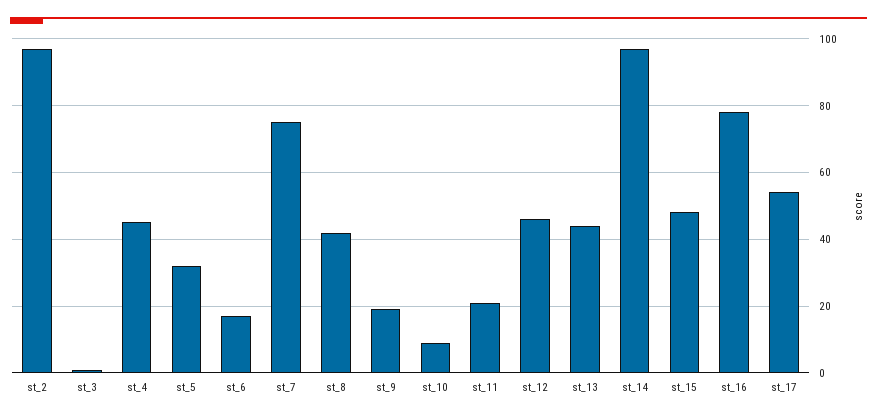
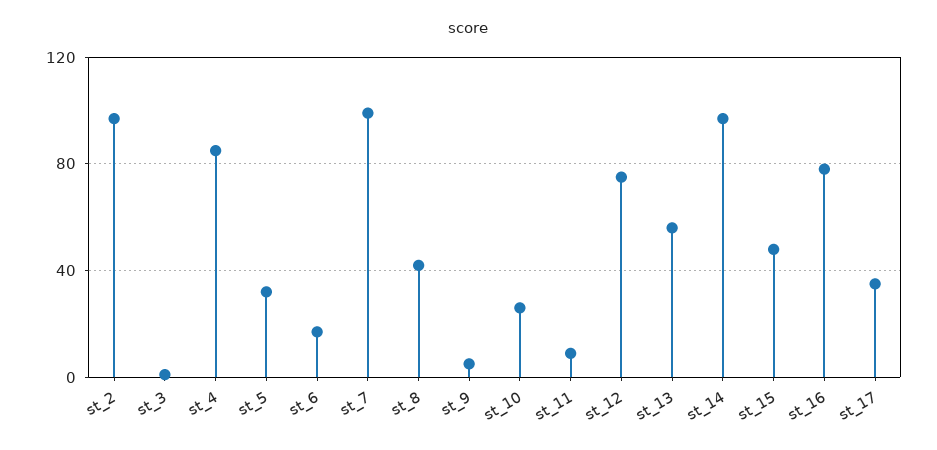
  {
    "st_2": 95,
    "st_3": 0,
-   "st_4": 45,
+   "st_4": 85,
    "st_5": 30,
    "st_6": 15,
-   "st_7": 75,
+   "st_7": 100,
    "st_8": 40,
-   "st_9": 20,
+   "st_9": 5,
-   "st_10": 10,
+   "st_10": 25,
-   "st_11": 20,
+   "st_11": 10,
-   "st_12": 45,
+   "st_12": 75,
-   "st_13": 45,
+   "st_13": 55,
    "st_14": 95,
    "st_15": 50,
    "st_16": 80,
-   "st_17": 55
+   "st_17": 35
  }

